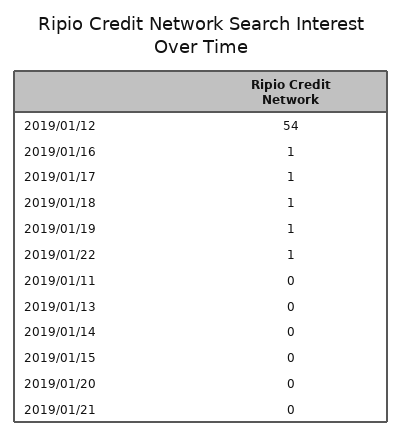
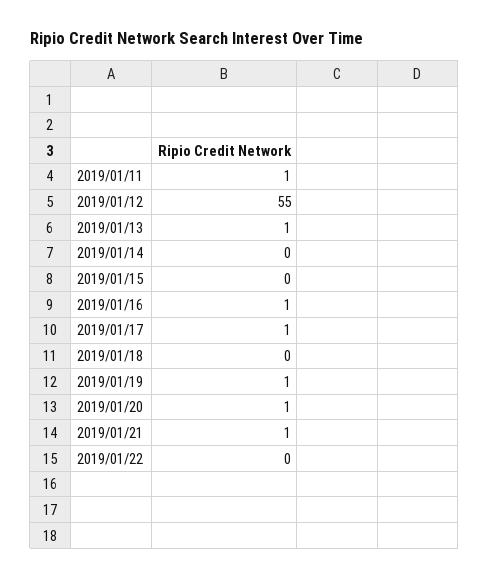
  {
-   "2019/01/12": 54,
+   "2019/01/12": 55,
    "2019/01/16": 1,
    "2019/01/17": 1,
-   "2019/01/18": 1,
+   "2019/01/18": 0,
    "2019/01/19": 1,
-   "2019/01/22": 1,
+   "2019/01/22": 0,
-   "2019/01/11": 0,
+   "2019/01/11": 1,
-   "2019/01/13": 0,
+   "2019/01/13": 1,
    "2019/01/14": 0,
    "2019/01/15": 0,
-   "2019/01/20": 0,
+   "2019/01/20": 1,
-   "2019/01/21": 0
+   "2019/01/21": 1
  }

